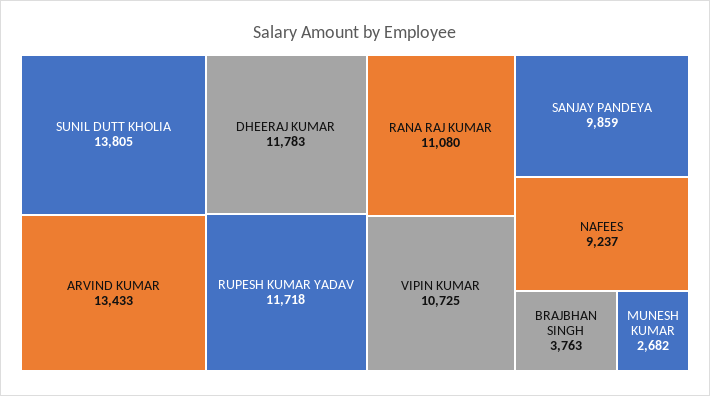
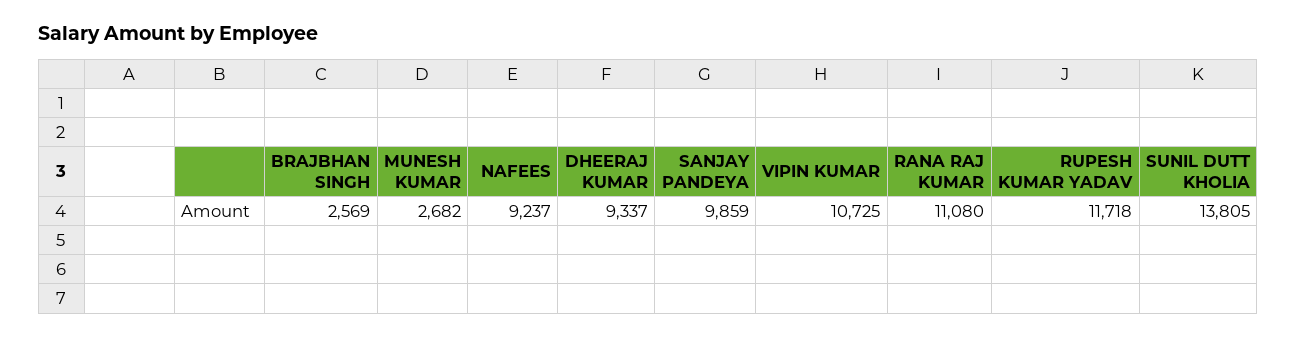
  {
    "SUNIL DUTT KHOLIA": 13805,
-   "ARVIND KUMAR": 13433,
-   "DHEERAJ KUMAR": 11783,
+   "DHEERAJ KUMAR": 9337,
    "RUPESH KUMAR YADAV": 11718,
    "RANA RAJ KUMAR": 11080,
    "VIPIN KUMAR": 10725,
    "SANJAY PANDEYA": 9859,
    "NAFEES": 9237,
-   "BRAJBHAN SINGH": 3763,
+   "BRAJBHAN SINGH": 2569,
    "MUNESH KUMAR": 2682
  }

